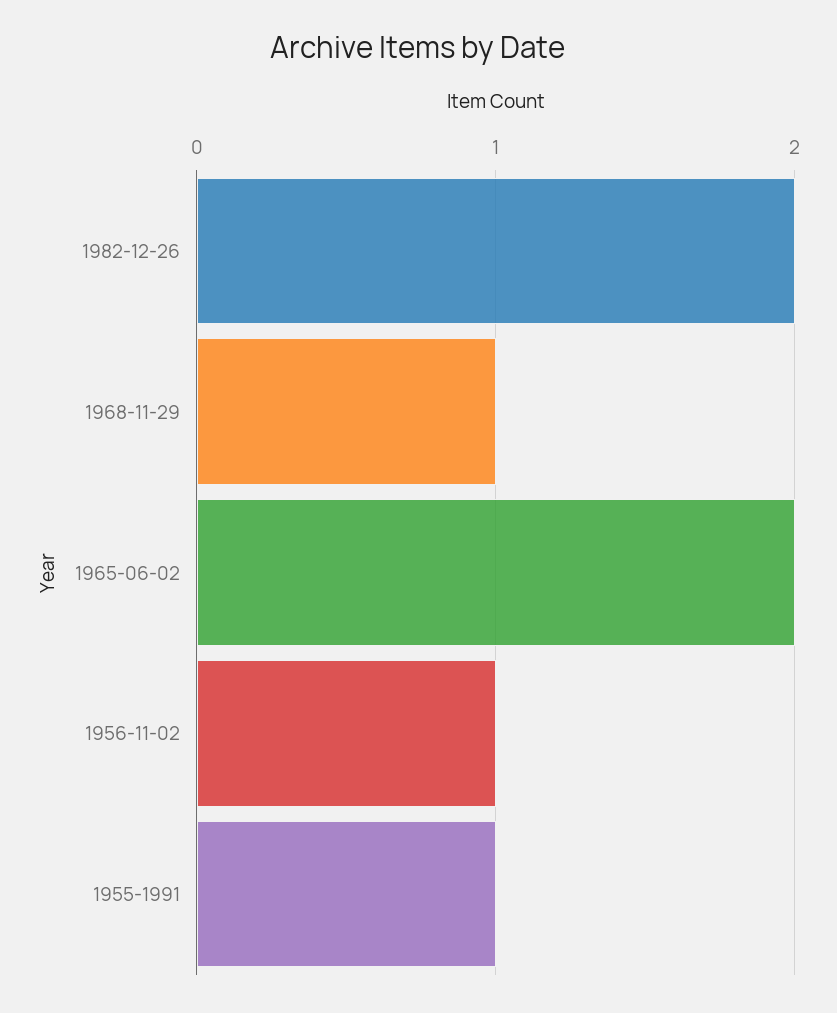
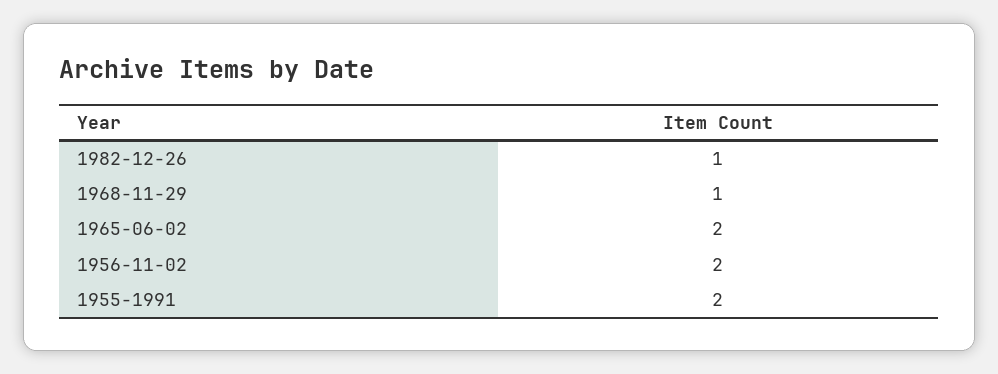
  {
-   "1982-12-26": 2,
+   "1982-12-26": 1,
    "1968-11-29": 1,
    "1965-06-02": 2,
-   "1956-11-02": 1,
+   "1956-11-02": 2,
-   "1955-1991": 1
+   "1955-1991": 2
  }

